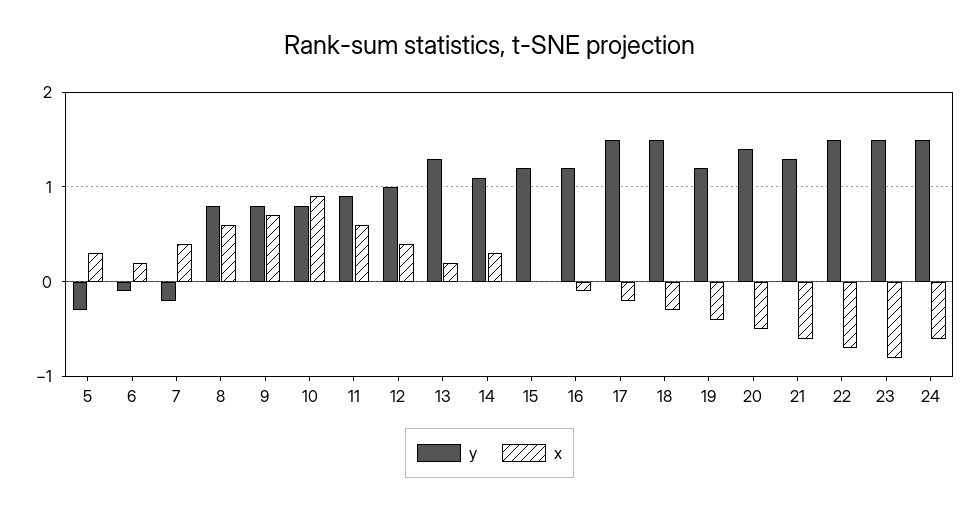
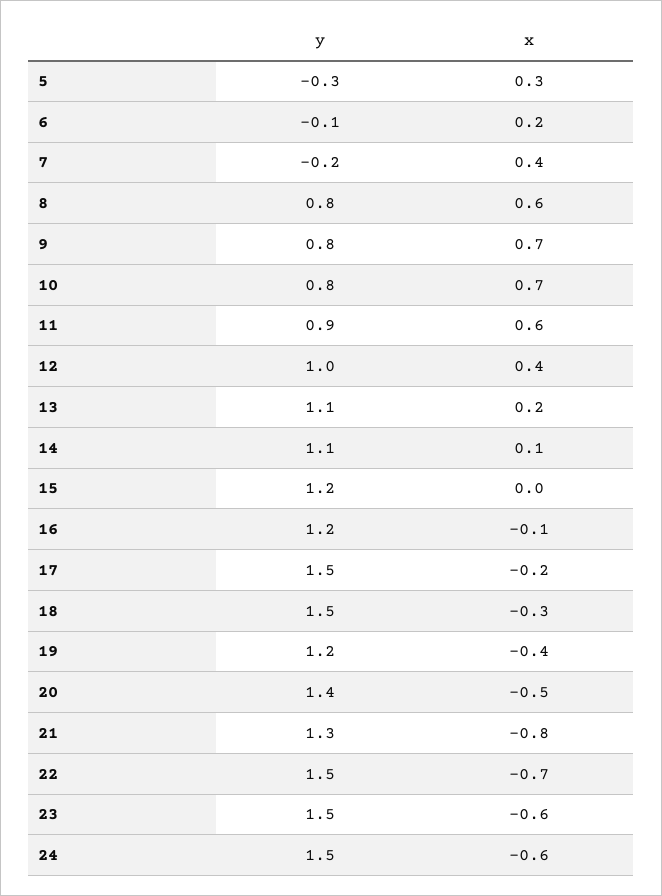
  {
    "y": {
      "5": -0.3,
      "6": -0.1,
      "7": -0.2,
      "8": 0.8,
      "9": 0.8,
      "10": 0.8,
      "11": 0.9,
      "12": 1,
-     "13": 1.3,
+     "13": 1.1,
      "14": 1.1,
      "15": 1.2,
      "16": 1.2,
      "17": 1.5,
      "18": 1.5,
      "19": 1.2,
      "20": 1.4,
      "21": 1.3,
      "22": 1.5,
      "23": 1.5,
      "24": 1.5
    },
    "x": {
      "5": 0.3,
      "6": 0.2,
      "7": 0.4,
      "8": 0.6,
      "9": 0.7,
-     "10": 0.9,
+     "10": 0.7,
      "11": 0.6,
      "12": 0.4,
      "13": 0.2,
-     "14": 0.3,
+     "14": 0.1,
      "15": 0,
      "16": -0.1,
      "17": -0.2,
      "18": -0.3,
      "19": -0.4,
      "20": -0.5,
-     "21": -0.6,
+     "21": -0.8,
      "22": -0.7,
-     "23": -0.8,
+     "23": -0.6,
      "24": -0.6
    }
  }

